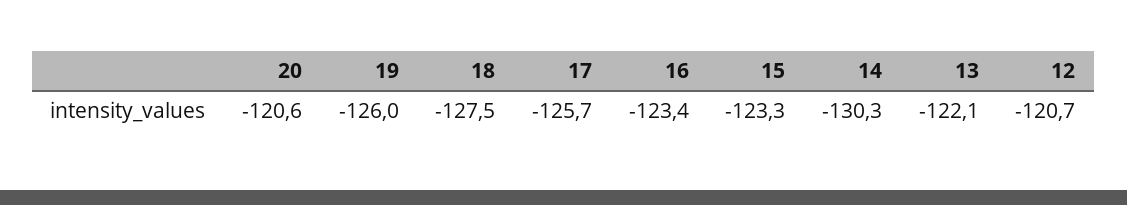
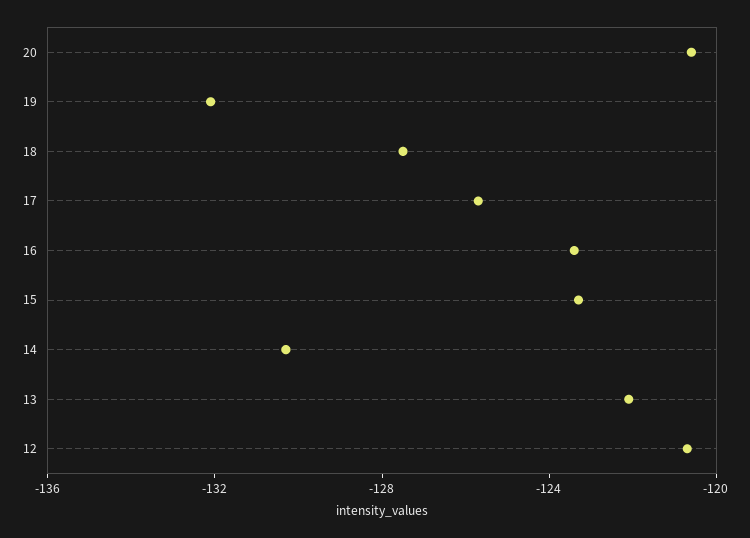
  {
    "20": -120.6,
-   "19": -126,
+   "19": -132,
    "18": -127.5,
    "17": -125.7,
    "16": -123.4,
    "15": -123.3,
    "14": -130.3,
    "13": -122.1,
    "12": -120.7
  }

